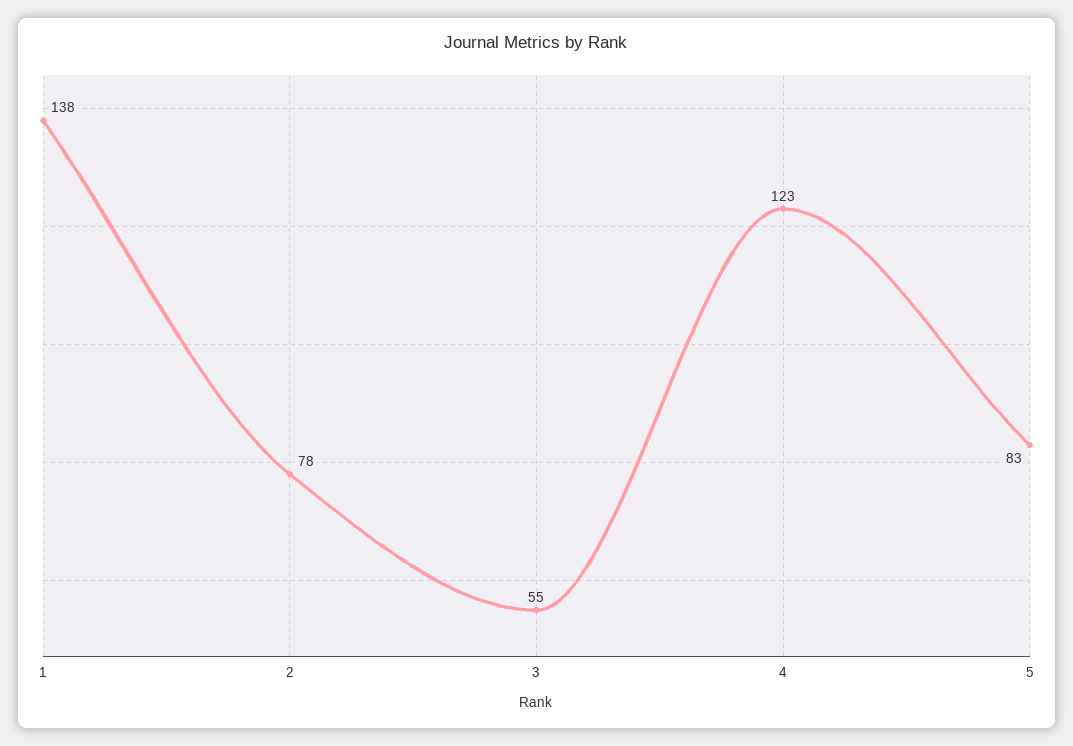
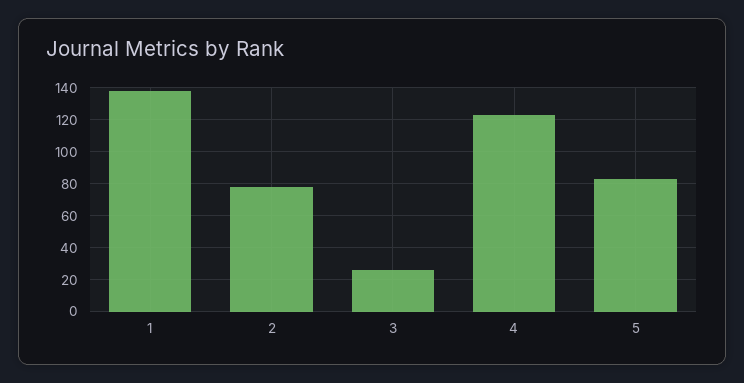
  {
    "1": 138,
    "2": 78,
-   "3": 55,
+   "3": 25,
    "4": 123,
    "5": 83
  }

